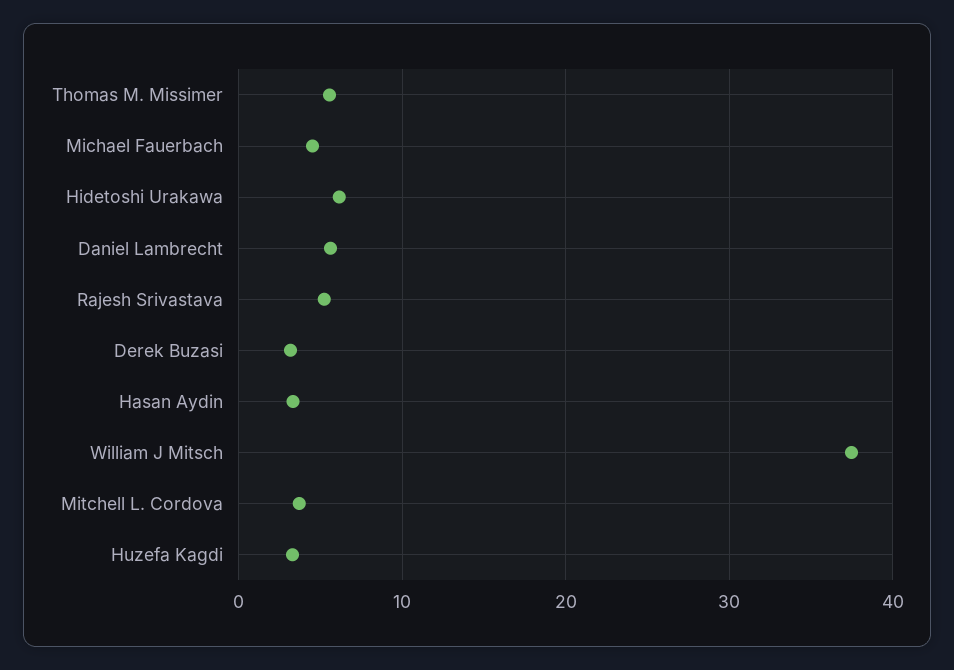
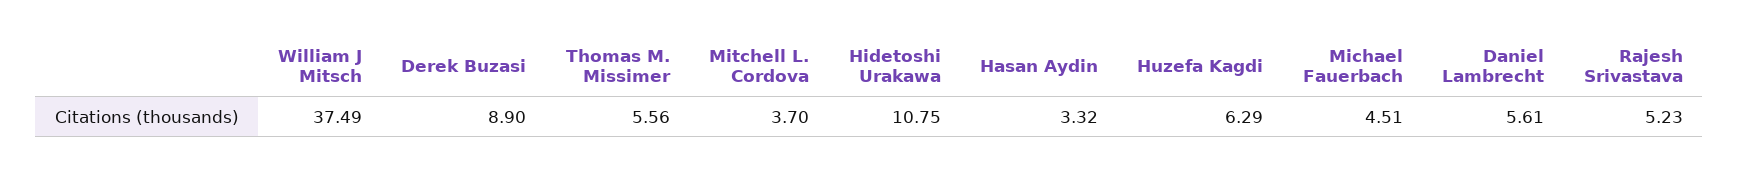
  {
    "Thomas M. Missimer": 5.56,
    "Michael Fauerbach": 4.51,
-   "Hidetoshi Urakawa": 6,
+   "Hidetoshi Urakawa": 10.75,
    "Daniel Lambrecht": 5.61,
    "Rajesh Srivastava": 5.23,
-   "Derek Buzasi": 3,
+   "Derek Buzasi": 8.9,
    "Hasan Aydin": 3.32,
    "William J Mitsch": 37.49,
    "Mitchell L. Cordova": 3.7,
-   "Huzefa Kagdi": 3
+   "Huzefa Kagdi": 6.29
  }

